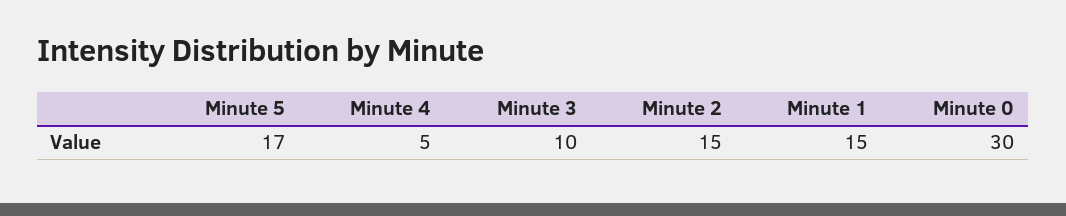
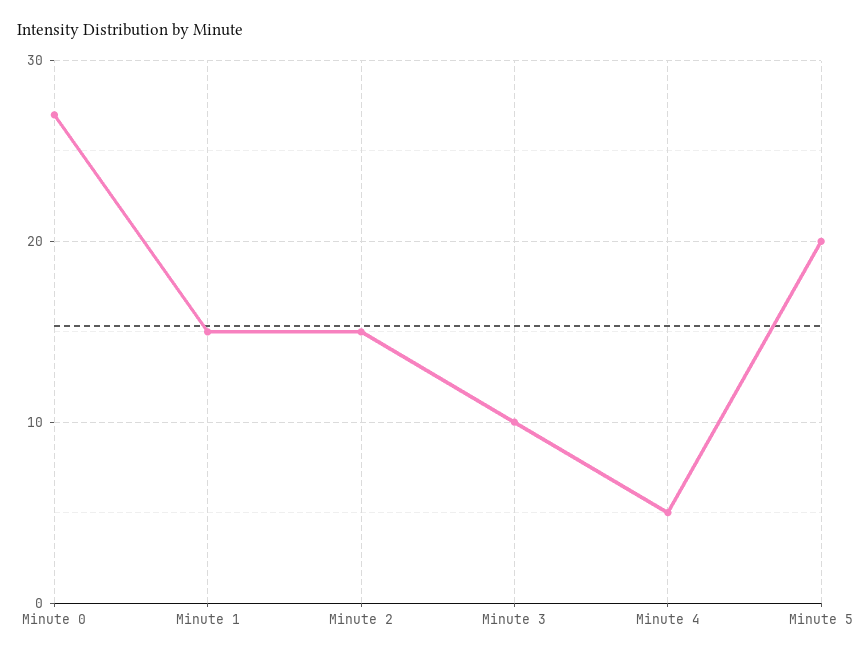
  {
-   "Minute 5": 17,
+   "Minute 5": 20,
    "Minute 4": 5,
    "Minute 3": 10,
    "Minute 2": 15,
    "Minute 1": 15,
-   "Minute 0": 30
+   "Minute 0": 27
  }

